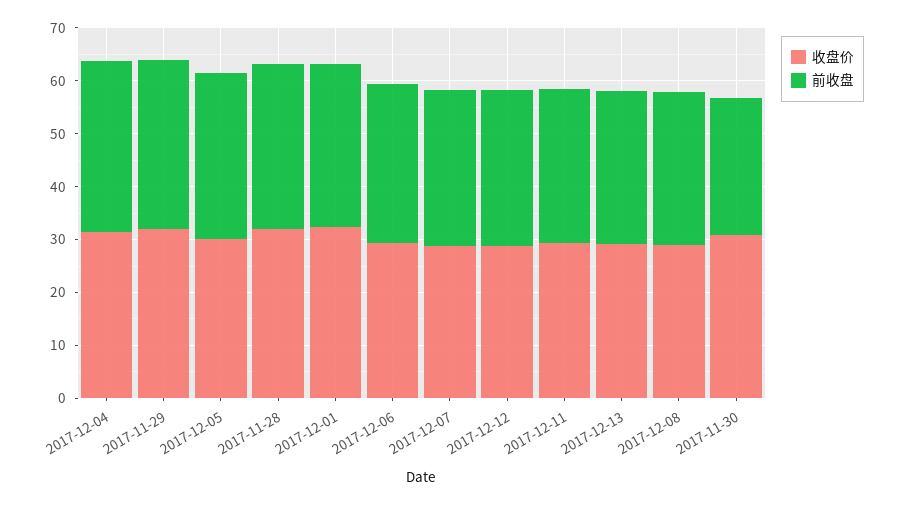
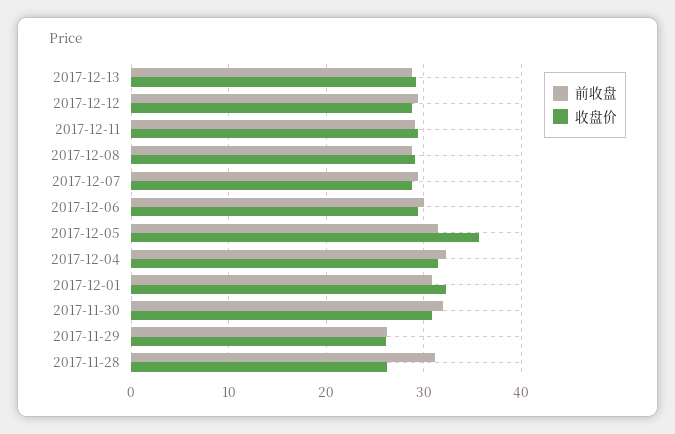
  {
    "收盘价": {
      "2017-12-04": 31,
-     "2017-11-29": 32,
+     "2017-11-29": 26,
-     "2017-12-05": 30,
+     "2017-12-05": 36,
-     "2017-11-28": 32,
+     "2017-11-28": 26,
      "2017-12-01": 32,
      "2017-12-06": 29,
      "2017-12-07": 29,
      "2017-12-12": 29,
      "2017-12-11": 29,
      "2017-12-13": 29,
      "2017-12-08": 29,
      "2017-11-30": 31
    },
    "前收盘": {
      "2017-12-04": 32,
-     "2017-11-29": 32,
+     "2017-11-29": 26,
      "2017-12-05": 31,
      "2017-11-28": 31,
      "2017-12-01": 31,
      "2017-12-06": 30,
      "2017-12-07": 29,
      "2017-12-12": 29,
      "2017-12-11": 29,
      "2017-12-13": 29,
      "2017-12-08": 29,
-     "2017-11-30": 26
+     "2017-11-30": 32
    }
  }

